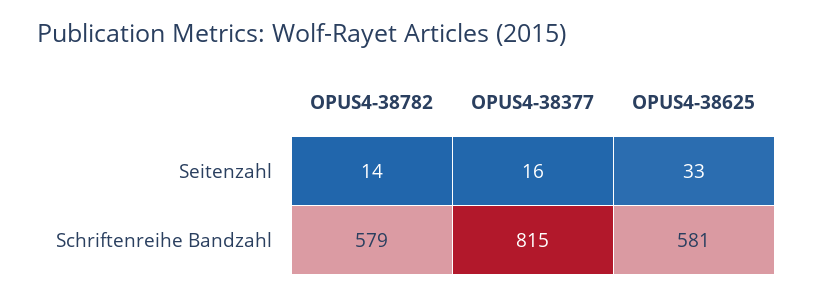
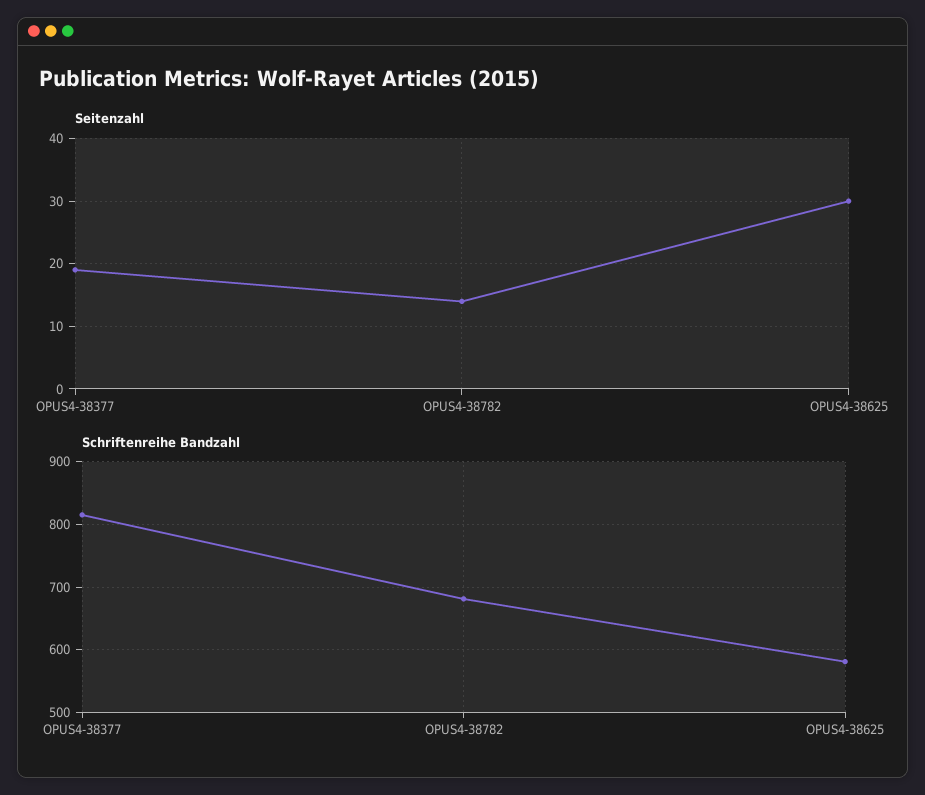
  {
    "Seitenzahl": {
      "OPUS4-38782": 14,
-     "OPUS4-38377": 16,
+     "OPUS4-38377": 19,
-     "OPUS4-38625": 33
+     "OPUS4-38625": 30
    },
    "Schriftenreihe Bandzahl": {
-     "OPUS4-38782": 579,
+     "OPUS4-38782": 680,
      "OPUS4-38377": 815,
      "OPUS4-38625": 581
    }
  }

